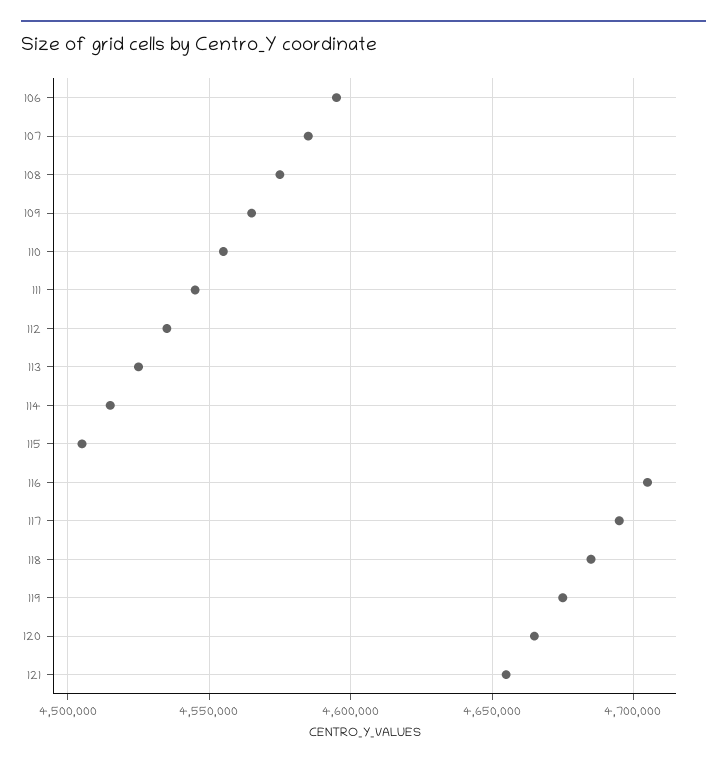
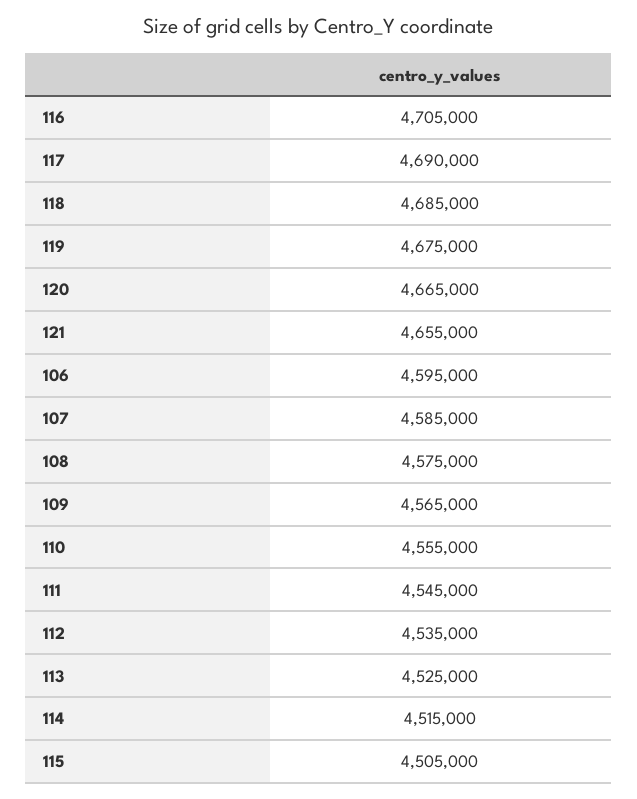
  {
    "106": 4595000,
    "107": 4585000,
    "108": 4575000,
    "109": 4565000,
    "110": 4555000,
    "111": 4545000,
    "112": 4535000,
    "113": 4525000,
    "114": 4515000,
    "115": 4505000,
    "116": 4705000,
-   "117": 4695000,
+   "117": 4690000,
    "118": 4685000,
    "119": 4675000,
    "120": 4665000,
    "121": 4655000
  }

